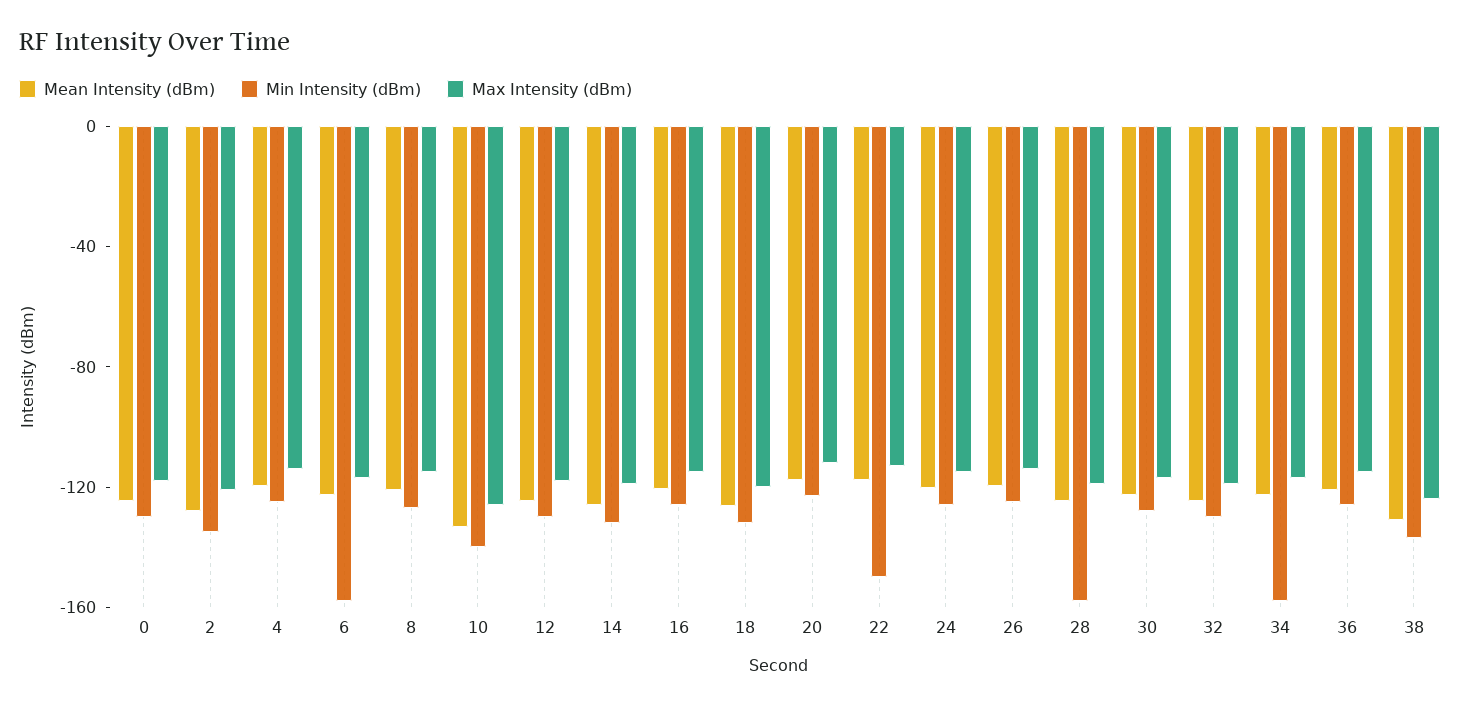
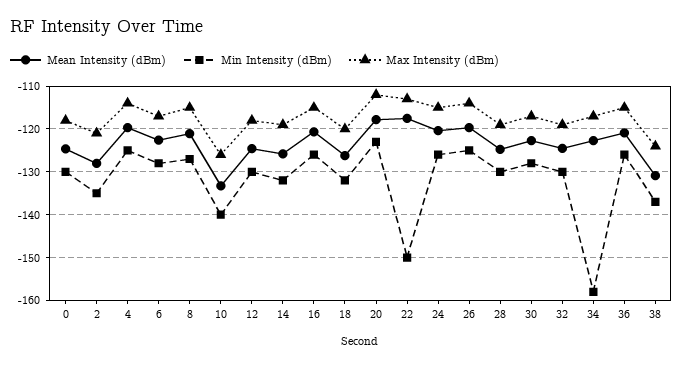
  {
    "Mean Intensity (dBm)": {
      "0": -124,
      "2": -128,
      "4": -120,
      "6": -122,
      "8": -122,
      "10": -134,
      "12": -124,
      "14": -126,
      "16": -120,
      "18": -126,
      "20": -118,
      "22": -118,
      "24": -120,
      "26": -120,
      "28": -124,
      "30": -122,
      "32": -124,
      "34": -122,
      "36": -120,
      "38": -130
    },
    "Min Intensity (dBm)": {
      "0": -130,
      "2": -136,
      "4": -126,
-     "6": -160,
+     "6": -128,
      "8": -128,
      "10": -140,
      "12": -130,
      "14": -132,
      "16": -126,
      "18": -132,
      "20": -124,
      "22": -150,
      "24": -126,
      "26": -126,
-     "28": -160,
+     "28": -130,
      "30": -128,
      "32": -130,
      "34": -158,
      "36": -126,
      "38": -138
    },
    "Max Intensity (dBm)": {
      "0": -118,
      "2": -122,
      "4": -114,
      "6": -118,
      "8": -116,
      "10": -126,
      "12": -118,
      "14": -120,
      "16": -116,
      "18": -120,
      "20": -112,
      "22": -114,
      "24": -116,
      "26": -114,
      "28": -120,
      "30": -118,
      "32": -120,
      "34": -118,
      "36": -116,
      "38": -124
    }
  }

